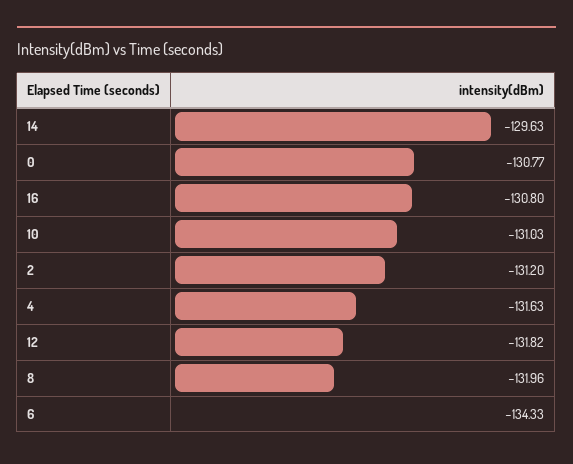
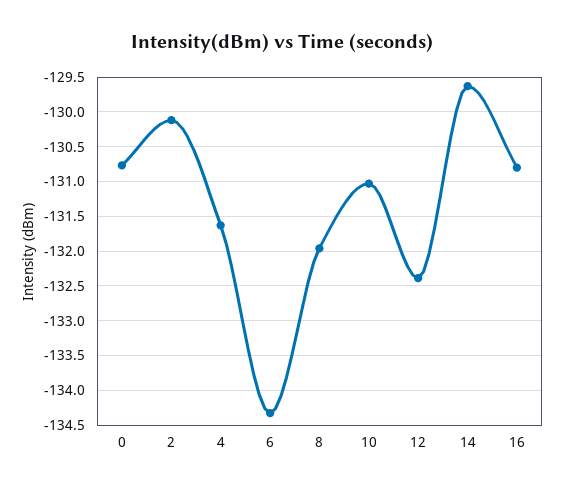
  {
    "14": -129.63,
    "0": -130.77,
    "16": -130.8,
    "10": -131.03,
-   "2": -131.2,
+   "2": -130.1,
    "4": -131.63,
-   "12": -131.82,
+   "12": -132.4,
    "8": -131.96,
    "6": -134.33
  }

